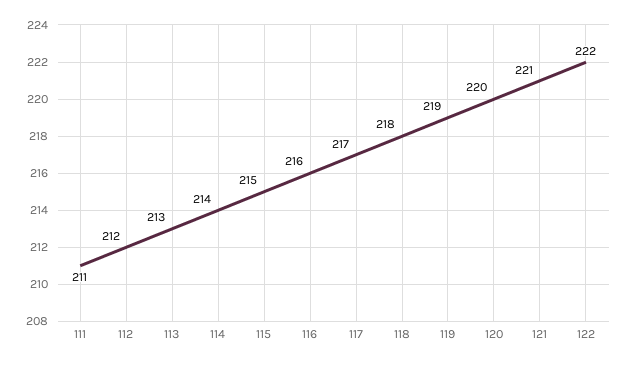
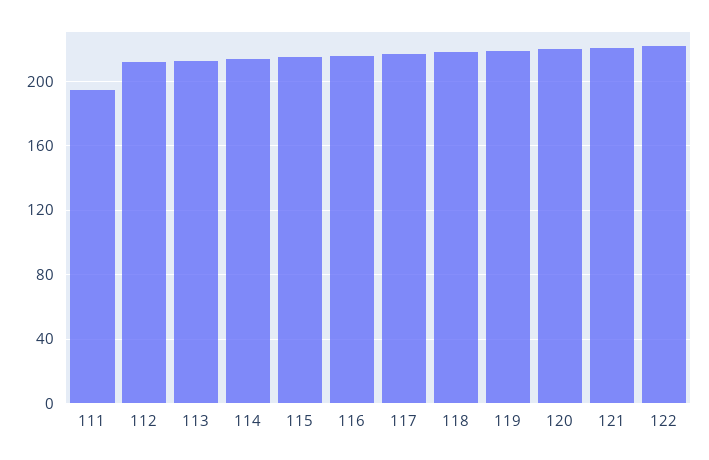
  {
-   "111": 211,
+   "111": 195,
    "112": 212,
    "113": 213,
    "114": 214,
    "115": 215,
    "116": 216,
    "117": 217,
    "118": 218,
    "119": 219,
    "120": 220,
    "121": 221,
    "122": 222
  }

